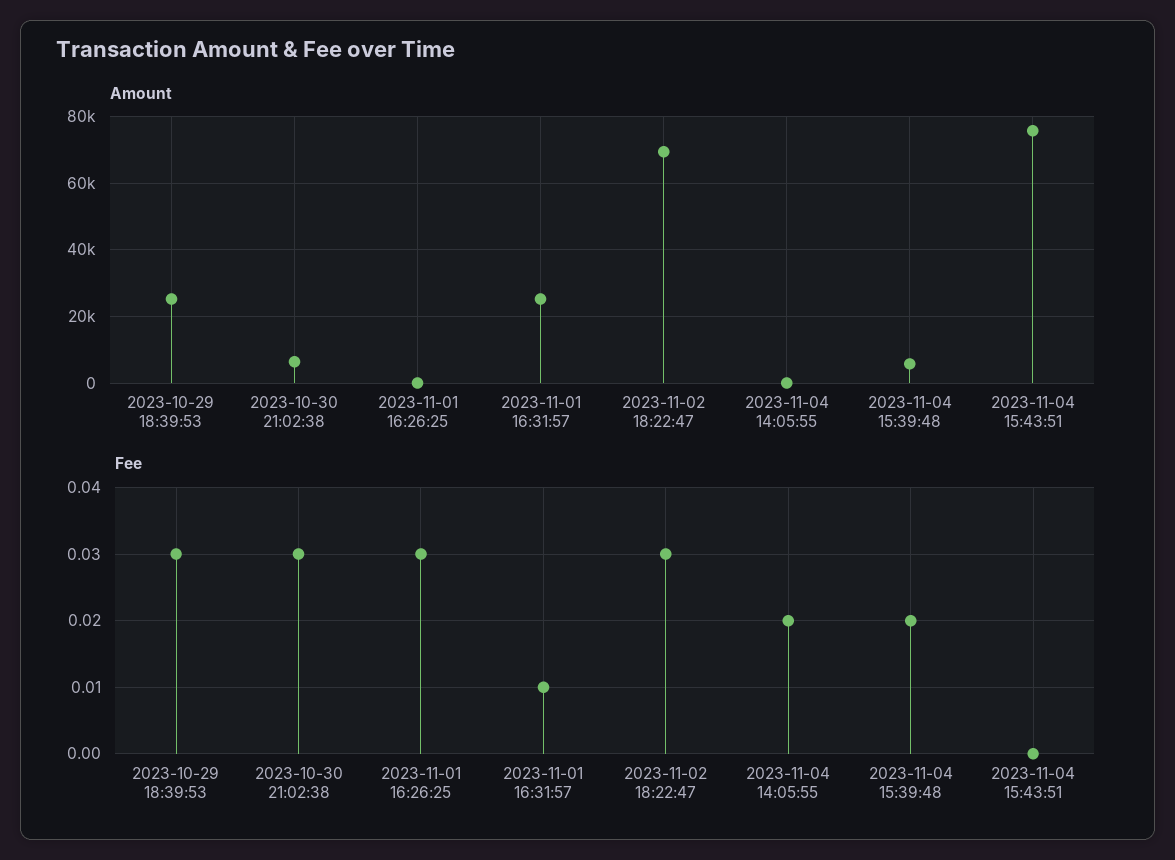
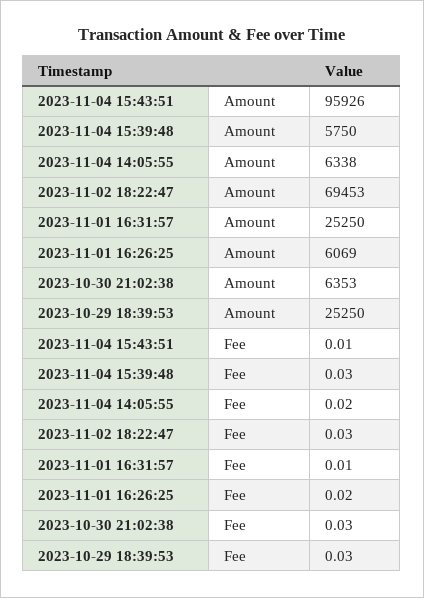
  {
    "Amount": {
      "2023-10-29 18:39:53": 25250,
      "2023-10-30 21:02:38": 6353,
-     "2023-11-01 16:26:25": 0,
+     "2023-11-01 16:26:25": 6069,
      "2023-11-01 16:31:57": 25250,
      "2023-11-02 18:22:47": 69453,
-     "2023-11-04 14:05:55": 0,
+     "2023-11-04 14:05:55": 6338,
      "2023-11-04 15:39:48": 5750,
-     "2023-11-04 15:43:51": 76000
+     "2023-11-04 15:43:51": 95926
    },
    "Fee": {
      "2023-10-29 18:39:53": 0.03,
      "2023-10-30 21:02:38": 0.03,
-     "2023-11-01 16:26:25": 0.03,
+     "2023-11-01 16:26:25": 0.02,
      "2023-11-01 16:31:57": 0.01,
      "2023-11-02 18:22:47": 0.03,
      "2023-11-04 14:05:55": 0.02,
-     "2023-11-04 15:39:48": 0.02,
+     "2023-11-04 15:39:48": 0.03,
-     "2023-11-04 15:43:51": 0
+     "2023-11-04 15:43:51": 0.01
    }
  }

